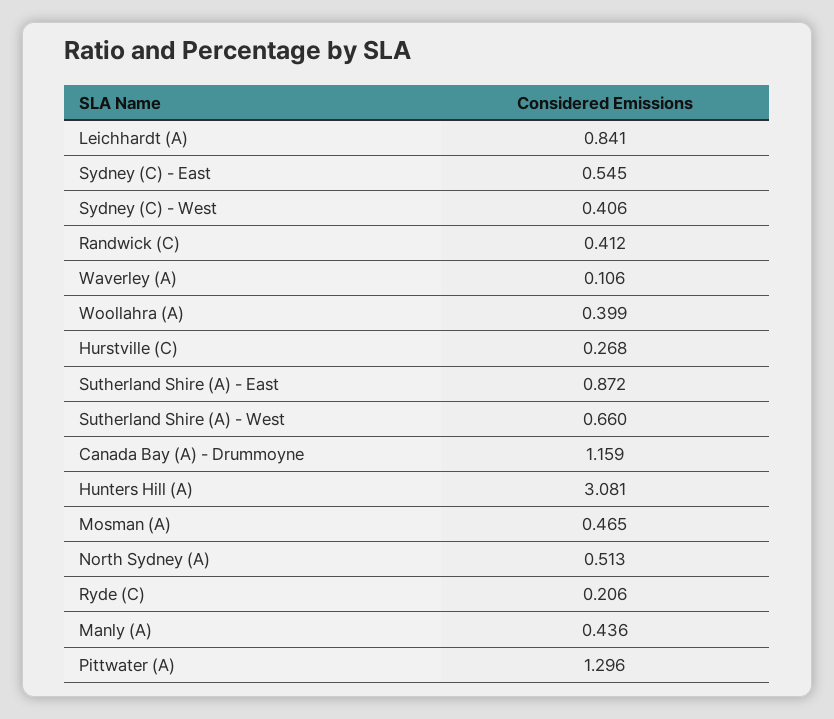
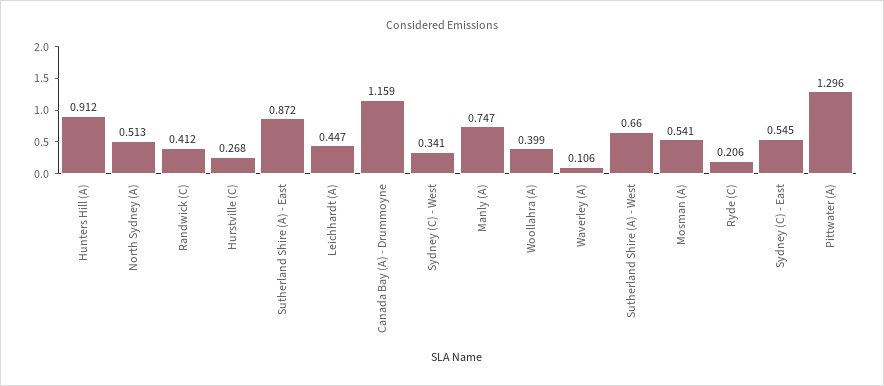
  {
-   "Leichhardt (A)": 0.841,
+   "Leichhardt (A)": 0.447,
    "Sydney (C) - East": 0.545,
-   "Sydney (C) - West": 0.406,
+   "Sydney (C) - West": 0.341,
    "Randwick (C)": 0.412,
    "Waverley (A)": 0.106,
    "Woollahra (A)": 0.399,
    "Hurstville (C)": 0.268,
    "Sutherland Shire (A) - East": 0.872,
    "Sutherland Shire (A) - West": 0.66,
    "Canada Bay (A) - Drummoyne": 1.159,
-   "Hunters Hill (A)": 3.081,
+   "Hunters Hill (A)": 0.912,
-   "Mosman (A)": 0.465,
+   "Mosman (A)": 0.541,
    "North Sydney (A)": 0.513,
    "Ryde (C)": 0.206,
-   "Manly (A)": 0.436,
+   "Manly (A)": 0.747,
    "Pittwater (A)": 1.296
  }

